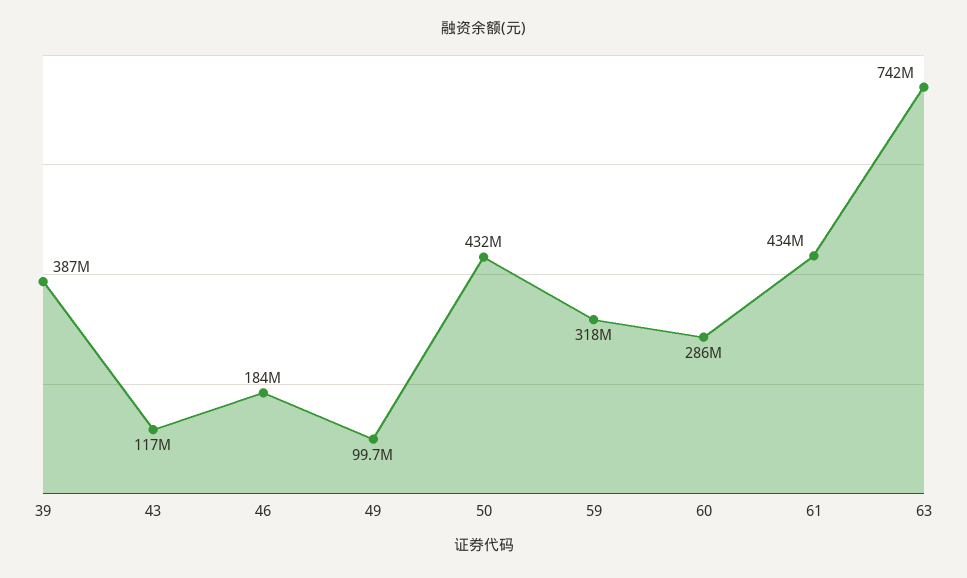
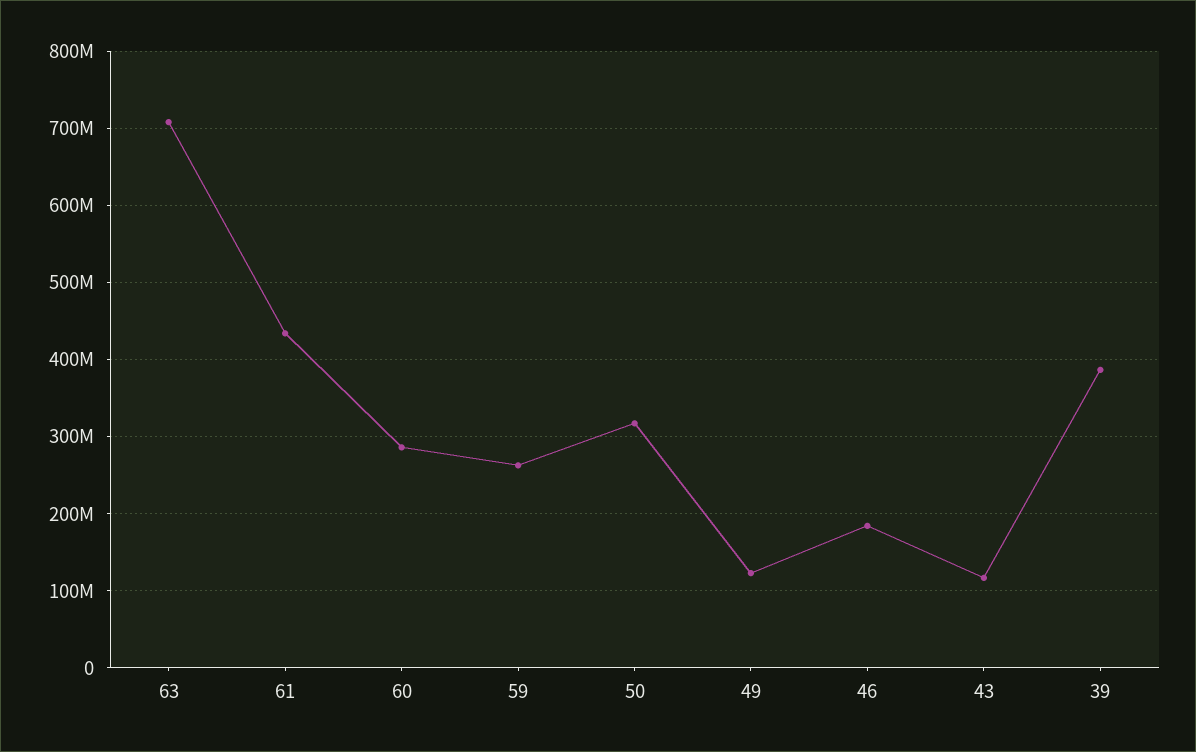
  {
    "39": 387000000,
    "43": 117000000,
    "46": 184000000,
-   "49": 99700000,
+   "49": 120000000,
-   "50": 432000000,
+   "50": 320000000,
-   "59": 318000000,
+   "59": 260000000,
    "60": 286000000,
    "61": 434000000,
-   "63": 742000000
+   "63": 710000000
  }

